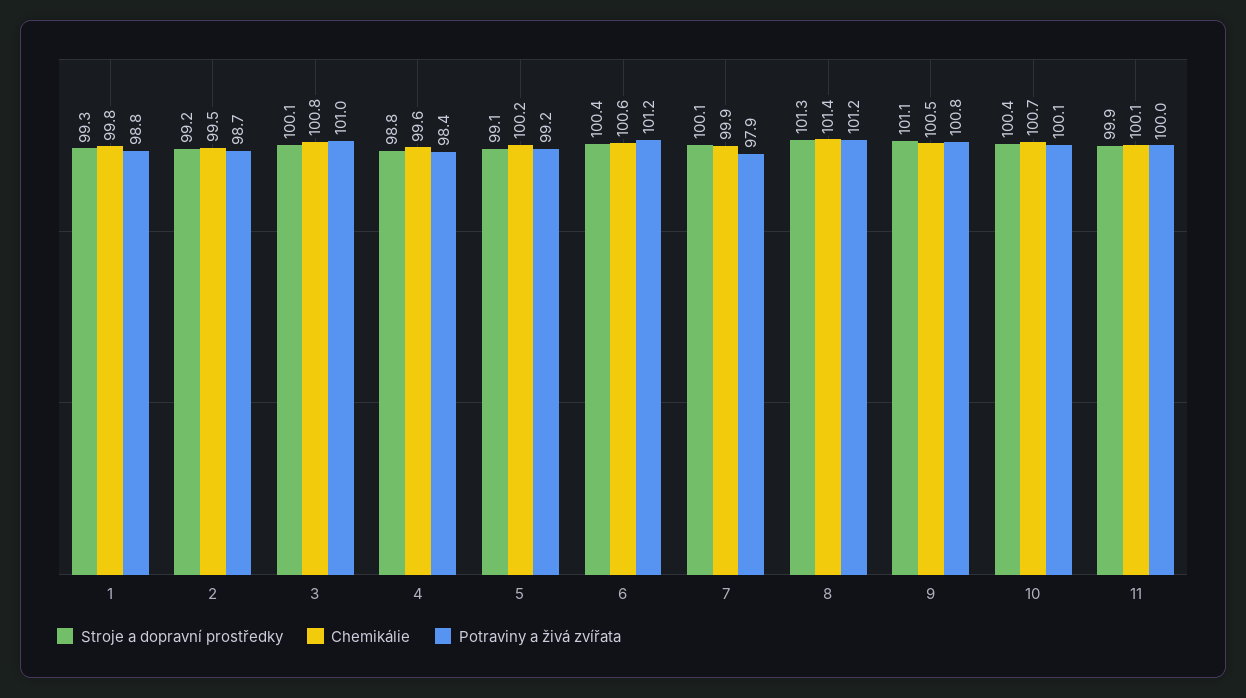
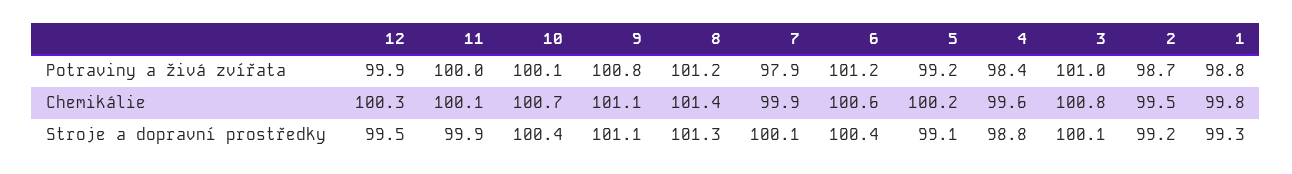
  {
    "Stroje a dopravní prostředky": {
      "1": 99.3,
      "2": 99.2,
      "3": 100.1,
      "4": 98.8,
      "5": 99.1,
      "6": 100.4,
      "7": 100.1,
      "8": 101.3,
      "9": 101.1,
      "10": 100.4,
-     "11": 99.9
+     "11": 99.9,
+     "12": 99.5
    },
    "Chemikálie": {
      "1": 99.8,
      "2": 99.5,
      "3": 100.8,
      "4": 99.6,
      "5": 100.2,
      "6": 100.6,
      "7": 99.9,
      "8": 101.4,
-     "9": 100.5,
+     "9": 101.1,
      "10": 100.7,
-     "11": 100.1
+     "11": 100.1,
+     "12": 100.3
    },
    "Potraviny a živá zvířata": {
      "1": 98.8,
      "2": 98.7,
      "3": 101,
      "4": 98.4,
      "5": 99.2,
      "6": 101.2,
      "7": 97.9,
      "8": 101.2,
      "9": 100.8,
      "10": 100.1,
-     "11": 100
+     "11": 100,
+     "12": 99.9
    }
  }

